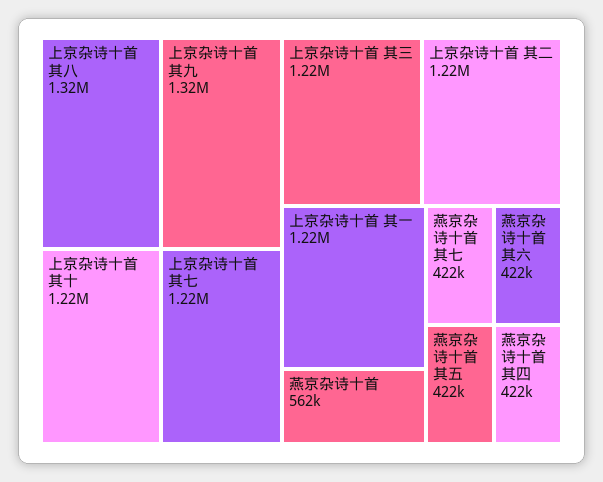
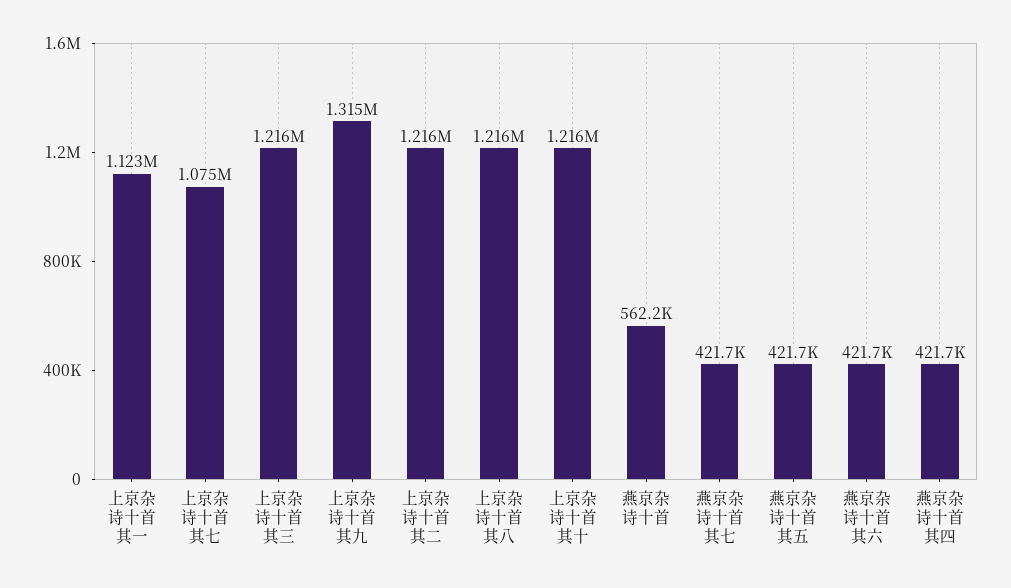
  {
-   "上京杂诗十首 其八": 1320000,
+   "上京杂诗十首 其八": 1216000,
    "上京杂诗十首 其九": 1315000,
    "上京杂诗十首 其十": 1216000,
-   "上京杂诗十首 其七": 1220000,
+   "上京杂诗十首 其七": 1075000,
    "上京杂诗十首 其三": 1216000,
    "上京杂诗十首 其二": 1216000,
-   "上京杂诗十首 其一": 1220000,
+   "上京杂诗十首 其一": 1123000,
    "燕京杂诗十首": 562200,
    "燕京杂诗十首 其七": 421700,
    "燕京杂诗十首 其六": 421700,
    "燕京杂诗十首 其五": 421700,
    "燕京杂诗十首 其四": 421700
  }

